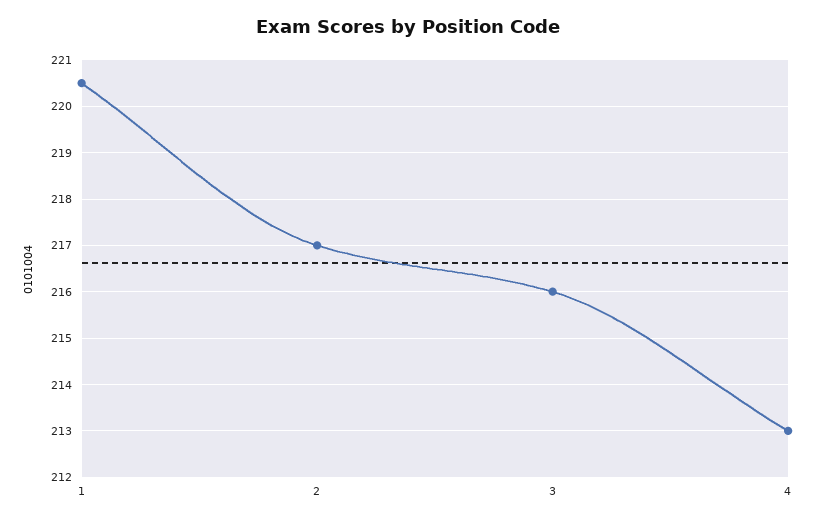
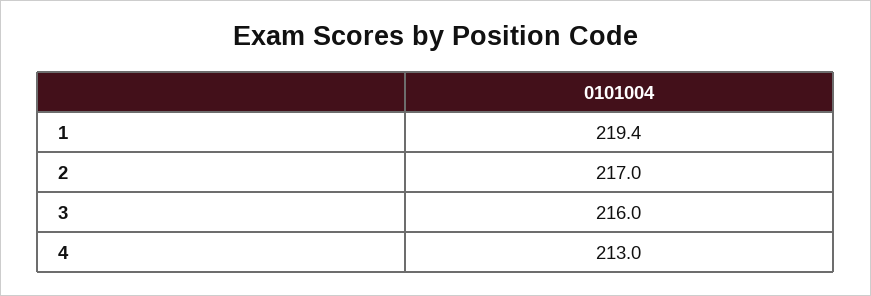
  {
-   "1": 220.5,
+   "1": 219.4,
    "2": 217,
    "3": 216,
    "4": 213
  }

